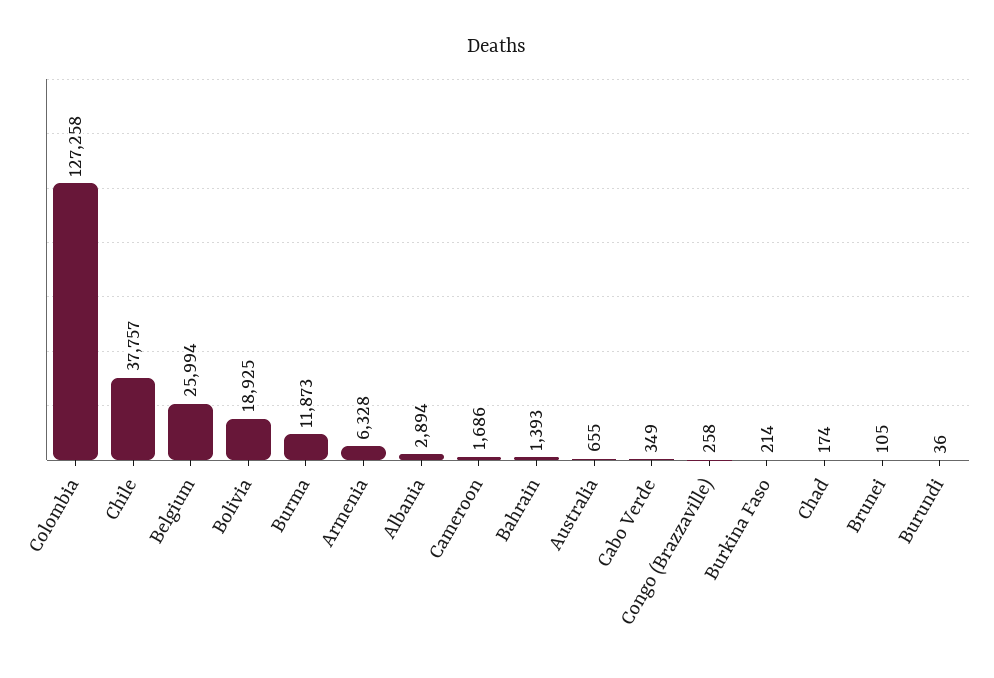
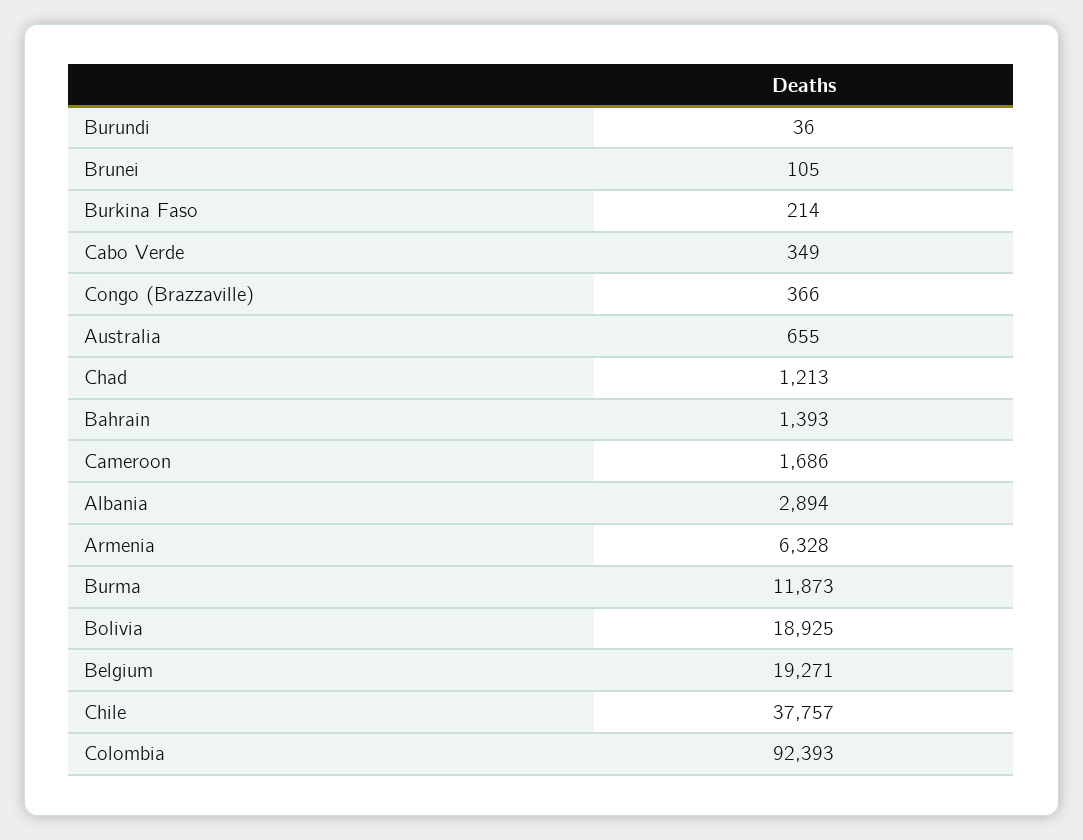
  {
-   "Colombia": 127258,
+   "Colombia": 92393,
    "Chile": 37757,
-   "Belgium": 25994,
+   "Belgium": 19271,
    "Bolivia": 18925,
    "Burma": 11873,
    "Armenia": 6328,
    "Albania": 2894,
    "Cameroon": 1686,
    "Bahrain": 1393,
    "Australia": 655,
    "Cabo Verde": 349,
-   "Congo (Brazzaville)": 258,
+   "Congo (Brazzaville)": 366,
    "Burkina Faso": 214,
-   "Chad": 174,
+   "Chad": 1213,
    "Brunei": 105,
    "Burundi": 36
  }

